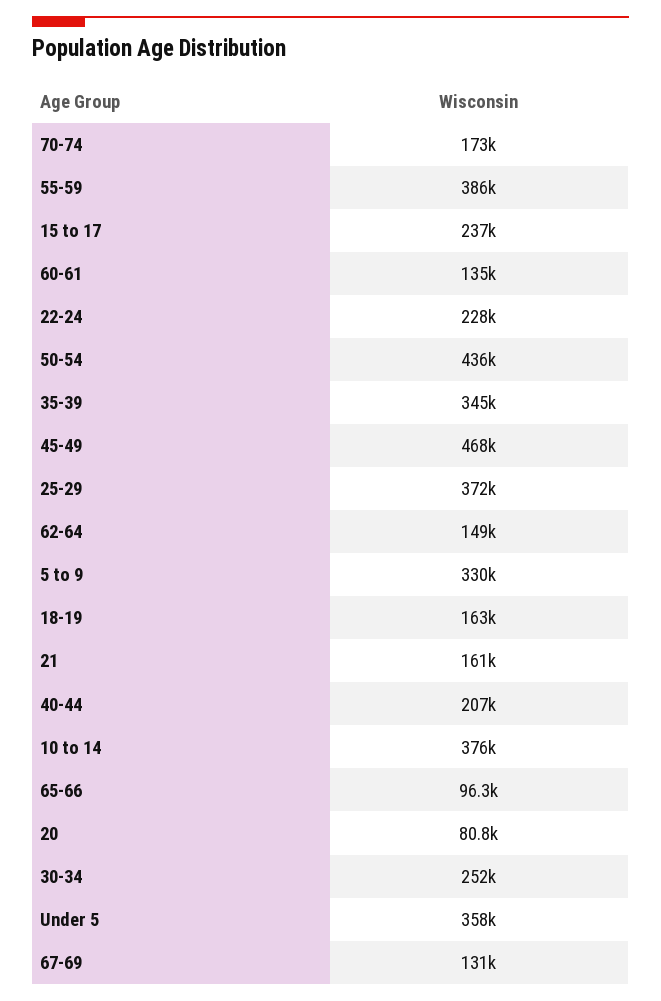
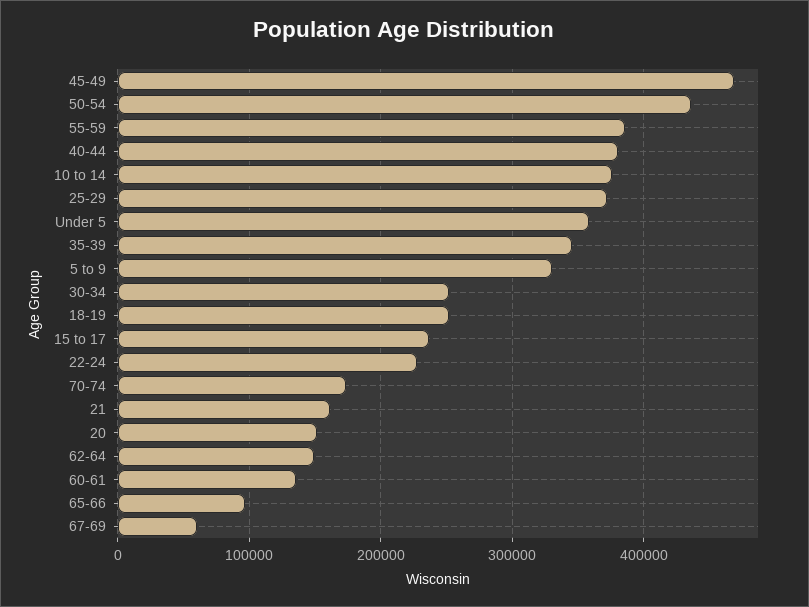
  {
    "70-74": 173000,
    "55-59": 386000,
    "15 to 17": 237000,
    "60-61": 135000,
    "22-24": 228000,
    "50-54": 436000,
    "35-39": 345000,
    "45-49": 468000,
    "25-29": 372000,
    "62-64": 149000,
    "5 to 9": 330000,
-   "18-19": 163000,
+   "18-19": 250000,
    "21": 161000,
-   "40-44": 207000,
+   "40-44": 380000,
    "10 to 14": 376000,
    "65-66": 96300,
-   "20": 80800,
+   "20": 150000,
    "30-34": 252000,
    "Under 5": 358000,
-   "67-69": 131000
+   "67-69": 60000
  }

